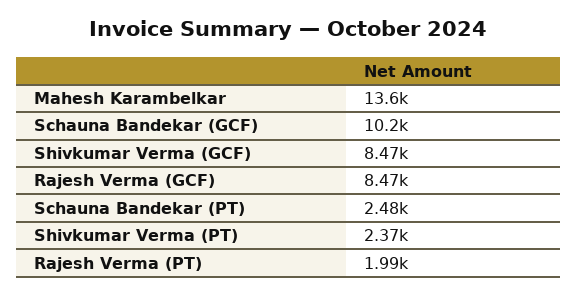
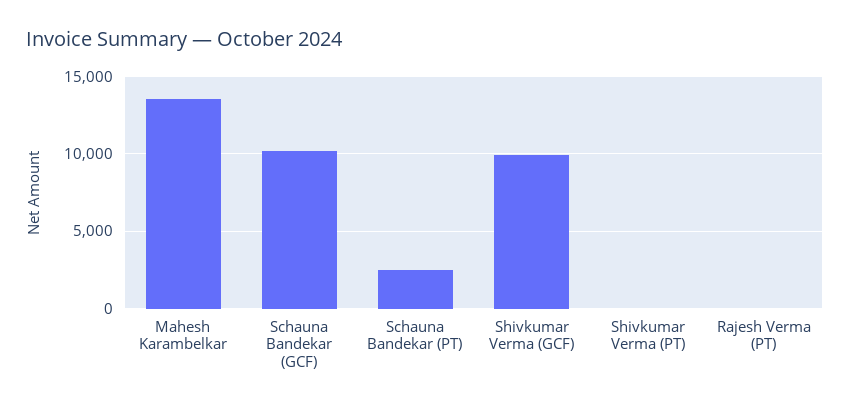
  {
    "Mahesh Karambelkar": 13600,
    "Schauna Bandekar (GCF)": 10200,
-   "Shivkumar Verma (GCF)": 8470,
+   "Shivkumar Verma (GCF)": 10000,
-   "Rajesh Verma (GCF)": 8470,
    "Schauna Bandekar (PT)": 2480,
-   "Shivkumar Verma (PT)": 2370,
+   "Shivkumar Verma (PT)": 0,
-   "Rajesh Verma (PT)": 1990
+   "Rajesh Verma (PT)": 0
  }

